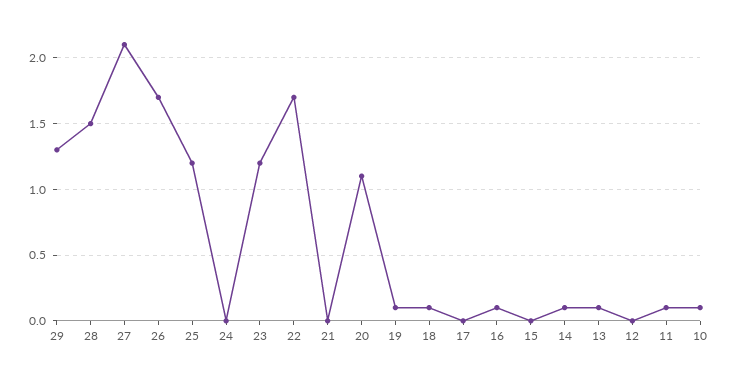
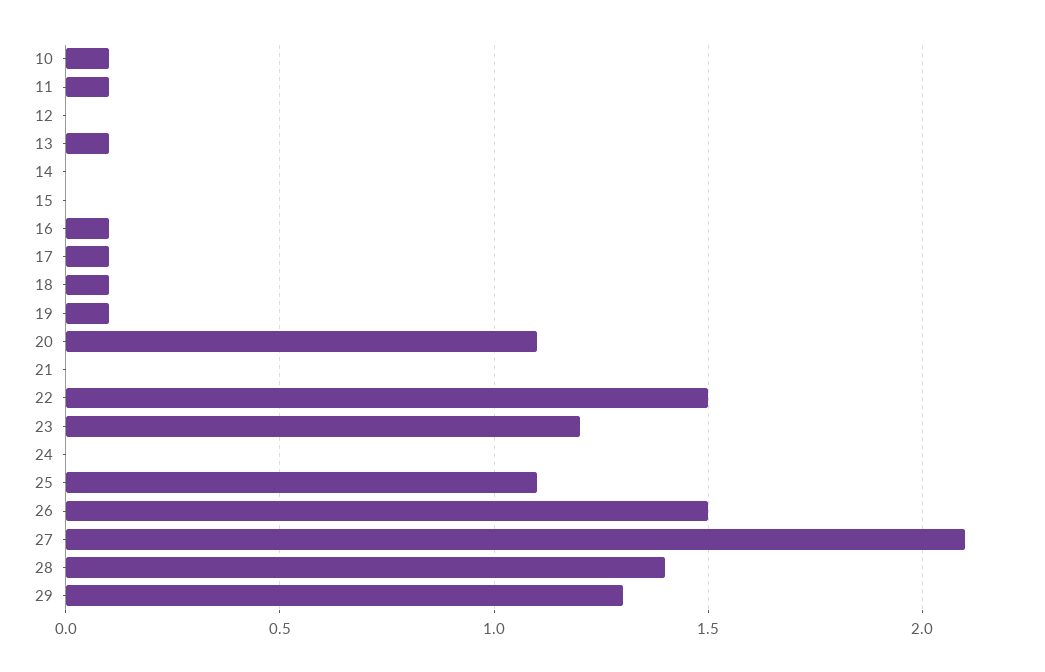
  {
    "29": 1.3,
-   "28": 1.5,
+   "28": 1.4,
    "27": 2.1,
-   "26": 1.7,
+   "26": 1.5,
-   "25": 1.2,
+   "25": 1.1,
    "24": 0,
    "23": 1.2,
-   "22": 1.7,
+   "22": 1.5,
    "21": 0,
    "20": 1.1,
    "19": 0.1,
    "18": 0.1,
-   "17": 0,
+   "17": 0.1,
    "16": 0.1,
    "15": 0,
-   "14": 0.1,
+   "14": 0,
    "13": 0.1,
    "12": 0,
    "11": 0.1,
    "10": 0.1
  }

